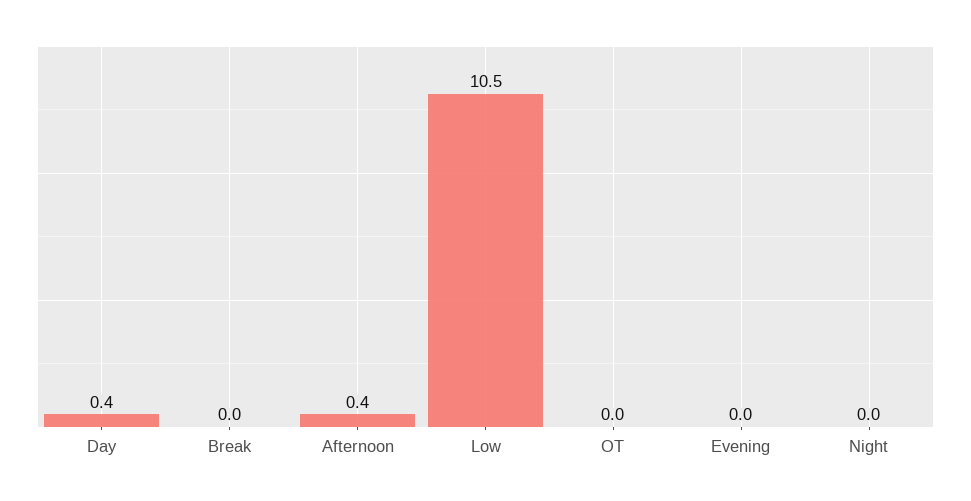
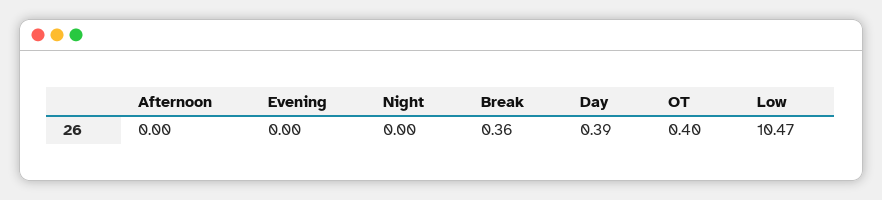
  {
    "Day": 0.39,
-   "Break": 0,
+   "Break": 0.36,
-   "Afternoon": 0.4,
+   "Afternoon": 0,
    "Low": 10.47,
-   "OT": 0,
+   "OT": 0.4,
    "Evening": 0,
    "Night": 0
  }

